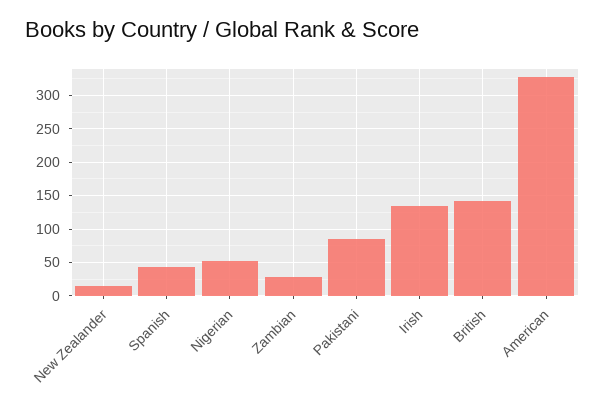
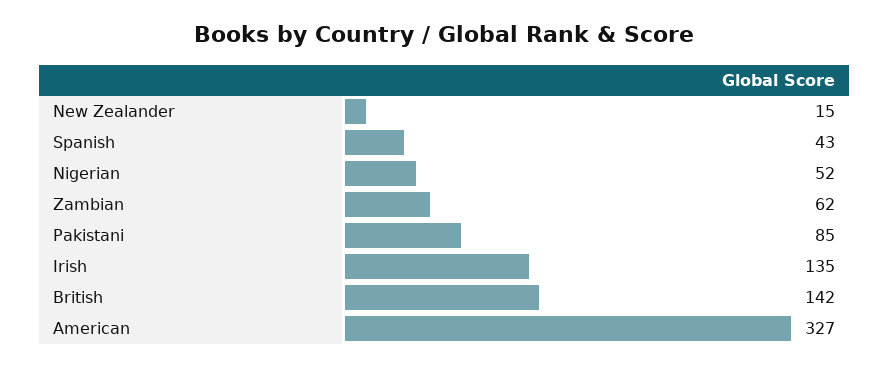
  {
    "New Zealander": 15,
    "Spanish": 43,
    "Nigerian": 52,
-   "Zambian": 30,
+   "Zambian": 62,
    "Pakistani": 85,
    "Irish": 135,
    "British": 142,
    "American": 327
  }

